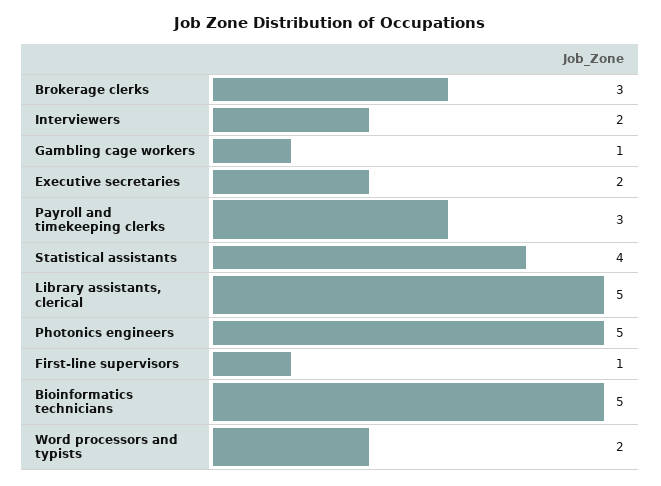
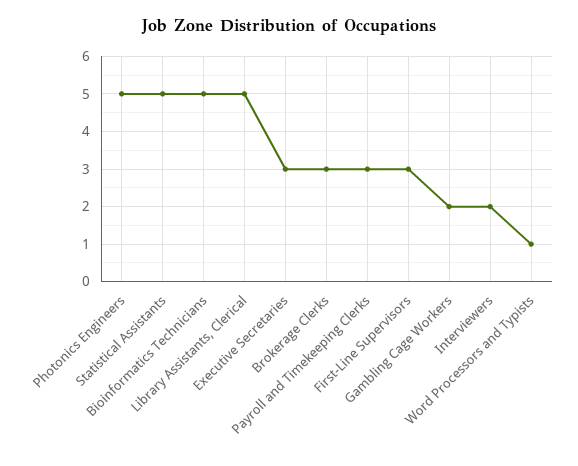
  {
    "Brokerage clerks": 3,
    "Interviewers": 2,
-   "Gambling cage workers": 1,
+   "Gambling cage workers": 2,
-   "Executive secretaries": 2,
+   "Executive secretaries": 3,
    "Payroll and timekeeping clerks": 3,
-   "Statistical assistants": 4,
+   "Statistical assistants": 5,
    "Library assistants, clerical": 5,
    "Photonics engineers": 5,
-   "First-line supervisors": 1,
+   "First-line supervisors": 3,
    "Bioinformatics technicians": 5,
-   "Word processors and typists": 2
+   "Word processors and typists": 1
  }

